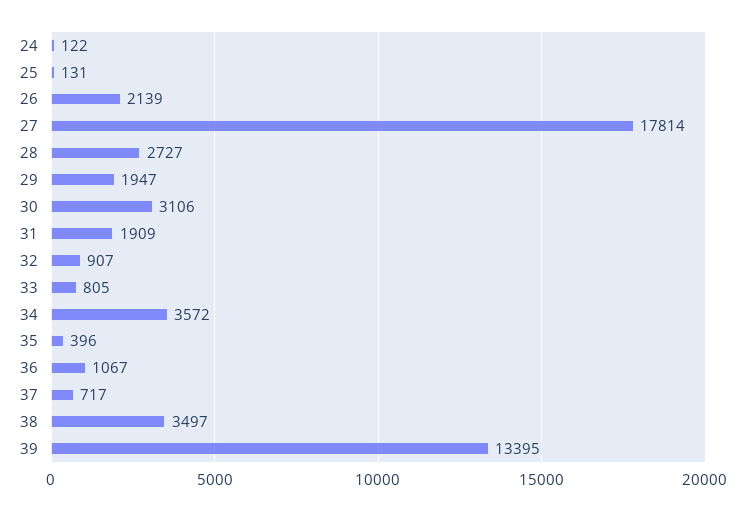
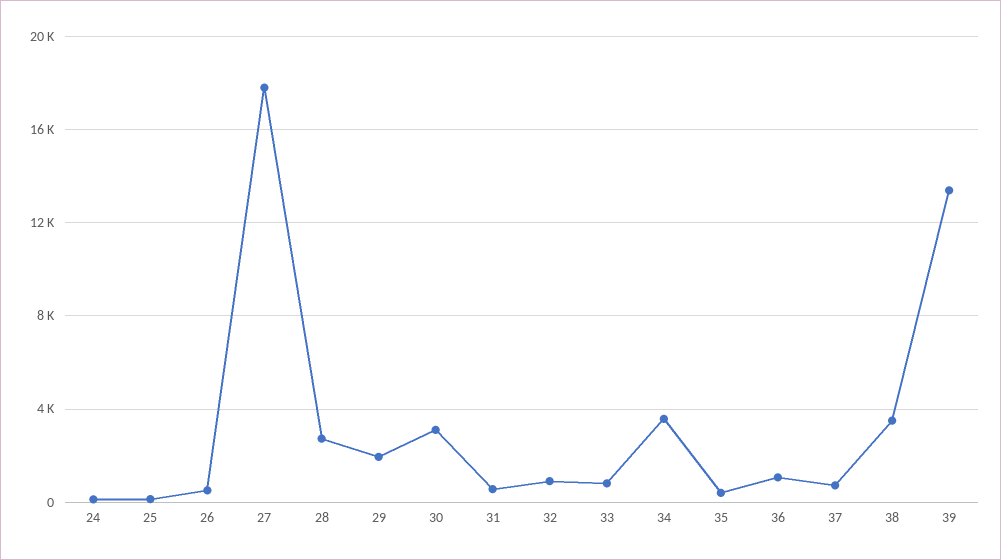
  {
    "24": 122,
    "25": 131,
-   "26": 2139,
+   "26": 500,
    "27": 17814,
    "28": 2727,
    "29": 1947,
    "30": 3106,
-   "31": 1909,
+   "31": 500,
    "32": 907,
    "33": 805,
    "34": 3572,
    "35": 396,
    "36": 1067,
    "37": 717,
    "38": 3497,
    "39": 13395
  }

